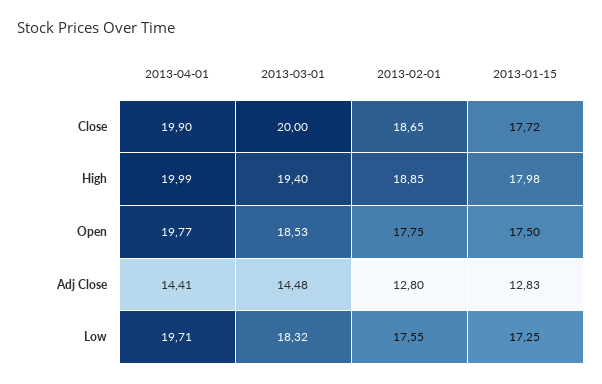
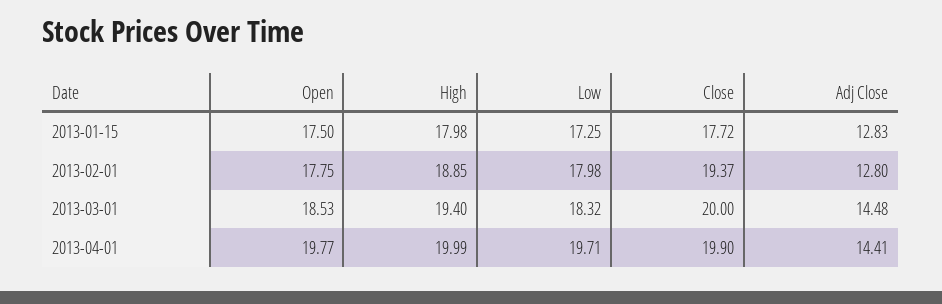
  {
    "2013-04-01": {
      "Close": 19.9,
      "High": 19.99,
      "Open": 19.77,
      "Adj Close": 14.41,
      "Low": 19.71
    },
    "2013-03-01": {
      "Close": 20,
      "High": 19.4,
      "Open": 18.53,
      "Adj Close": 14.48,
      "Low": 18.32
    },
    "2013-02-01": {
-     "Close": 18.65,
+     "Close": 19.37,
      "High": 18.85,
      "Open": 17.75,
      "Adj Close": 12.8,
-     "Low": 17.55
+     "Low": 17.98
    },
    "2013-01-15": {
      "Close": 17.72,
      "High": 17.98,
      "Open": 17.5,
      "Adj Close": 12.83,
      "Low": 17.25
    }
  }

